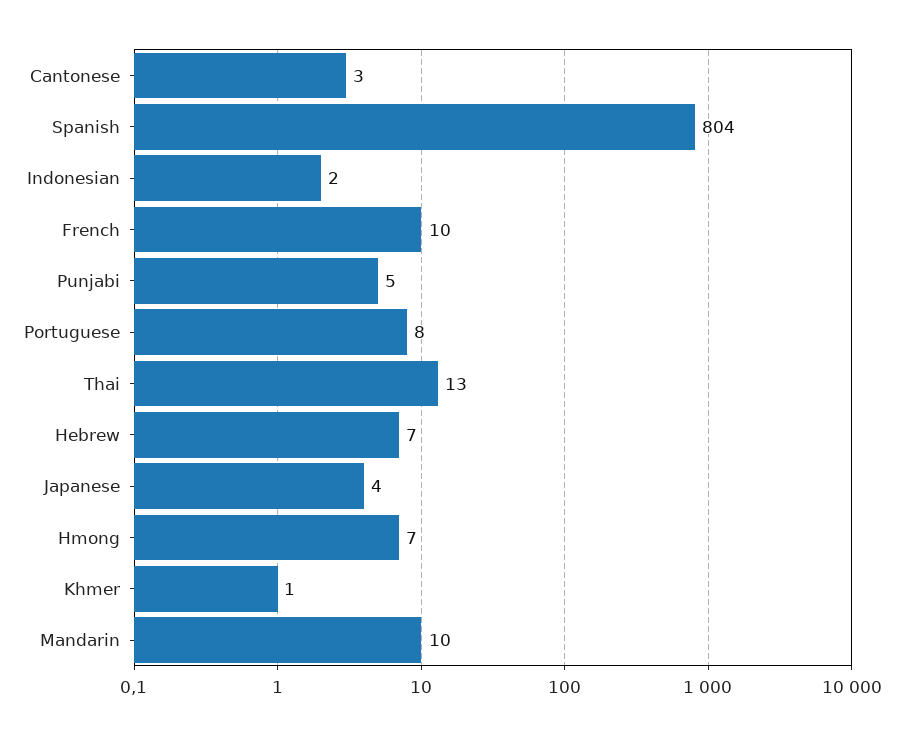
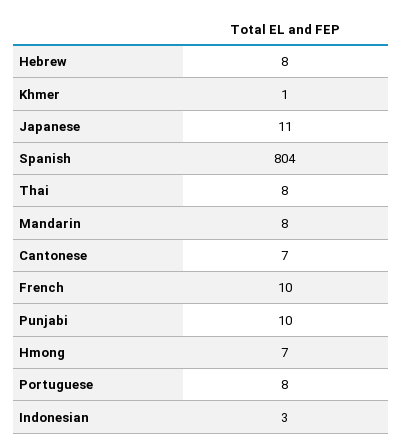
  {
-   "Cantonese": 3,
+   "Cantonese": 7,
    "Spanish": 804,
-   "Indonesian": 2,
+   "Indonesian": 3,
    "French": 10,
-   "Punjabi": 5,
+   "Punjabi": 10,
    "Portuguese": 8,
-   "Thai": 13,
+   "Thai": 8,
-   "Hebrew": 7,
+   "Hebrew": 8,
-   "Japanese": 4,
+   "Japanese": 11,
    "Hmong": 7,
    "Khmer": 1,
-   "Mandarin": 10
+   "Mandarin": 8
  }

